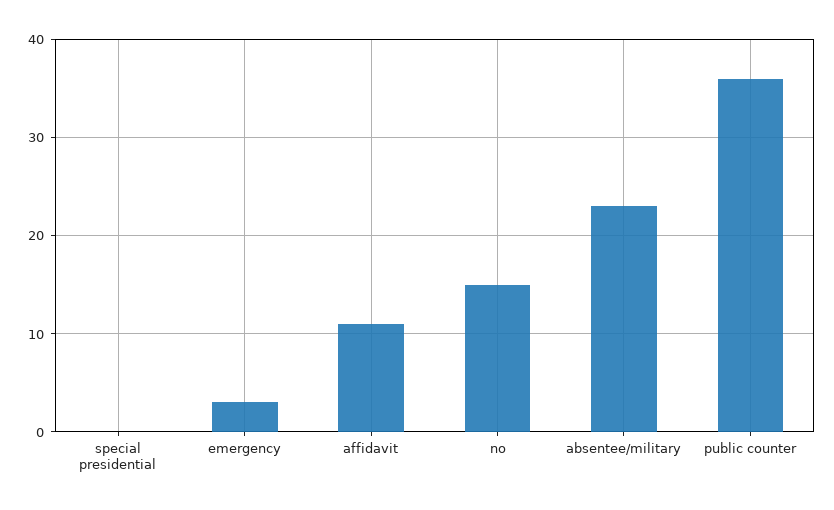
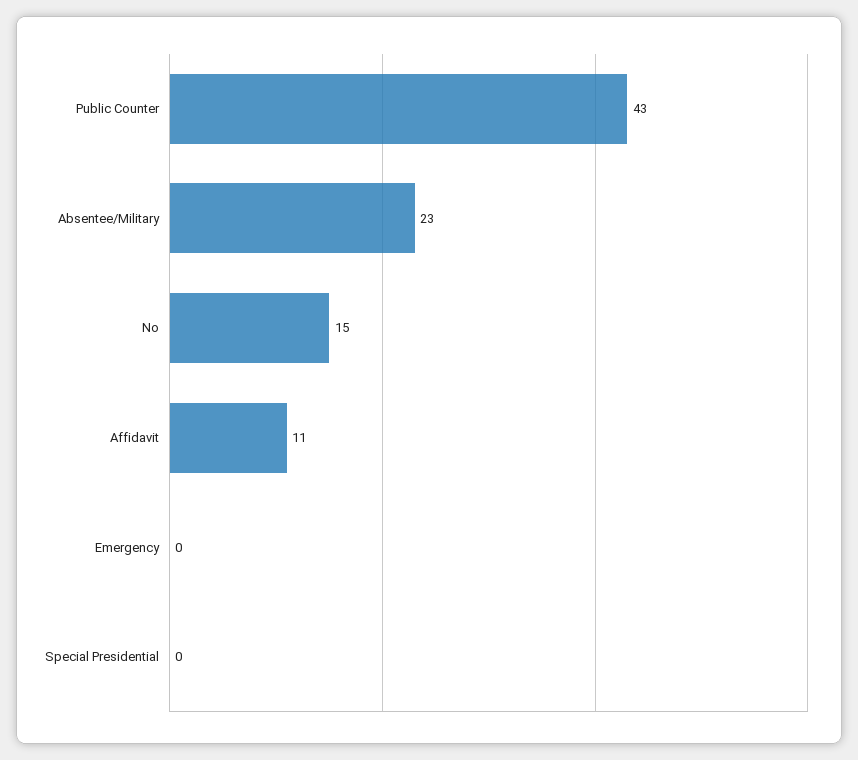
  {
    "special presidential": 0,
-   "emergency": 3,
+   "emergency": 0,
    "affidavit": 11,
    "no": 15,
    "absentee/military": 23,
-   "public counter": 36
+   "public counter": 43
  }

